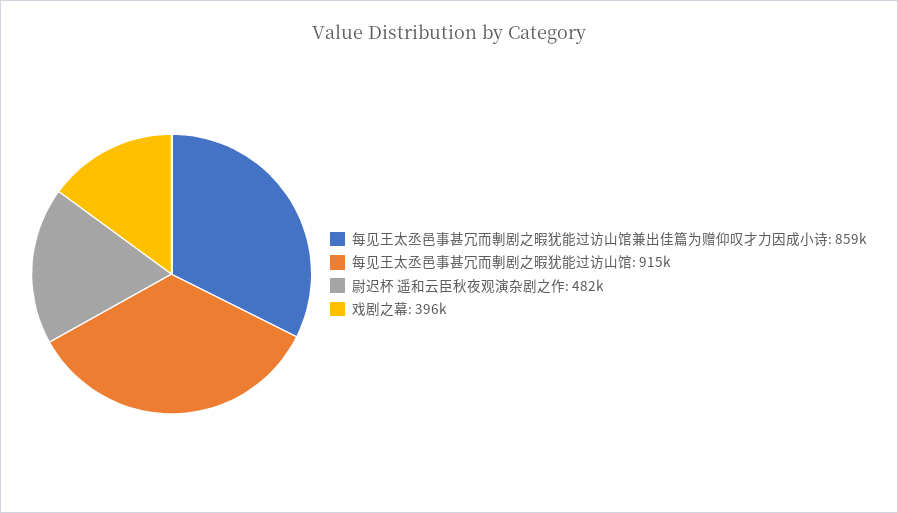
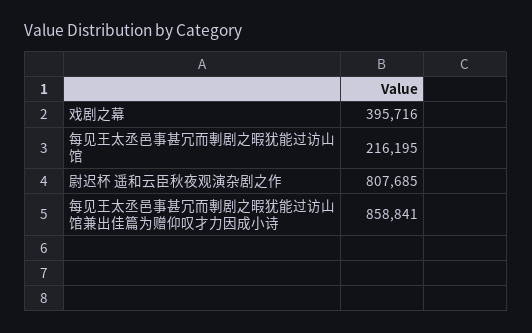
  {
    "每见王太丞邑事甚冗而剸剧之暇犹能过访山馆兼出佳篇为赠仰叹才力因成小诗": 858841,
-   "每见王太丞邑事甚冗而剸剧之暇犹能过访山馆": 915000,
+   "每见王太丞邑事甚冗而剸剧之暇犹能过访山馆": 216195,
-   "尉迟杯 遥和云臣秋夜观演杂剧之作": 482000,
+   "尉迟杯 遥和云臣秋夜观演杂剧之作": 807685,
    "戏剧之幕": 395716
  }

